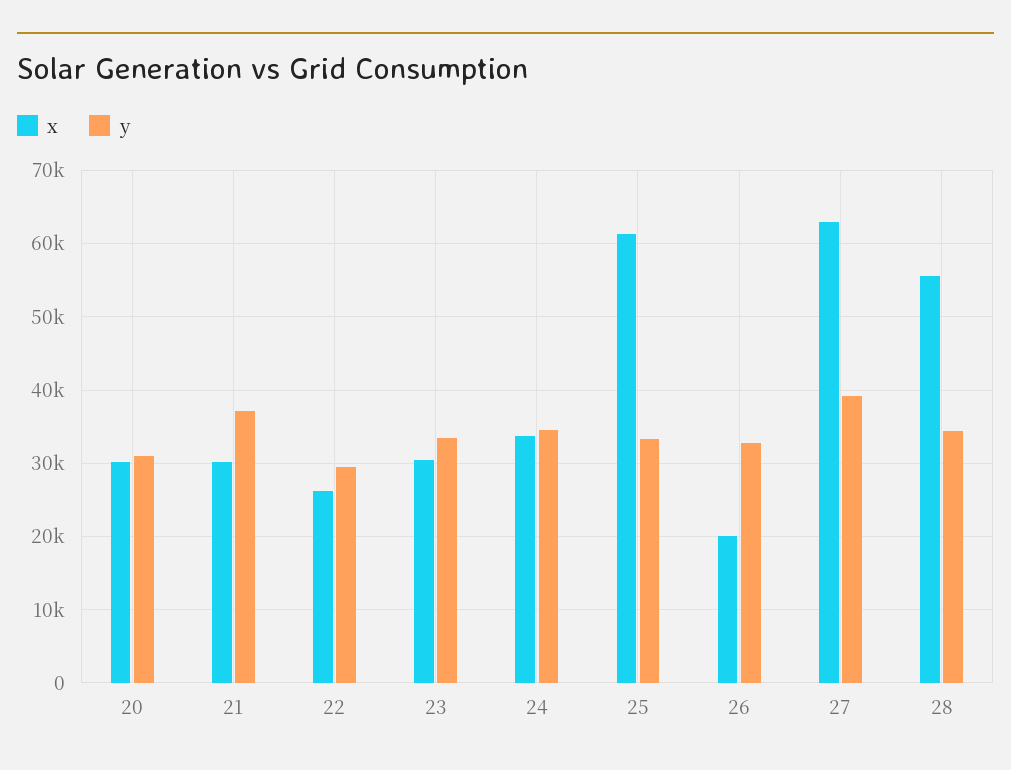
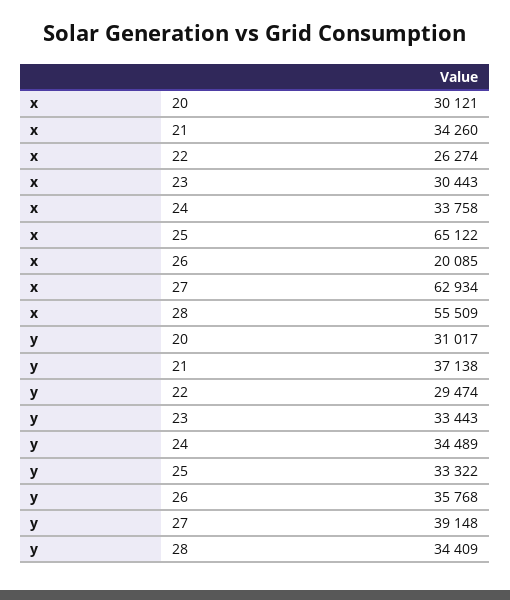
  {
    "x": {
      "20": 30121,
-     "21": 30000,
+     "21": 34260,
      "22": 26274,
      "23": 30443,
      "24": 33758,
-     "25": 61000,
+     "25": 65122,
      "26": 20085,
      "27": 62934,
      "28": 55509
    },
    "y": {
      "20": 31017,
      "21": 37138,
      "22": 29474,
      "23": 33443,
      "24": 34489,
      "25": 33322,
-     "26": 33000,
+     "26": 35768,
      "27": 39148,
      "28": 34409
    }
  }

